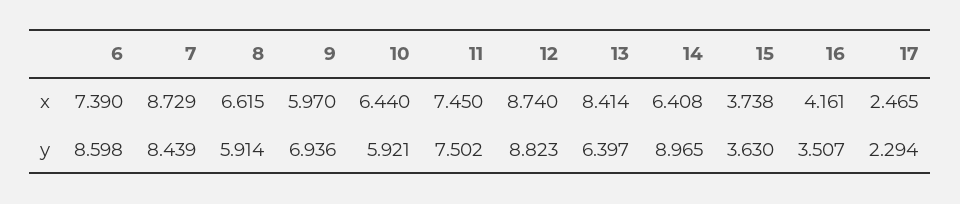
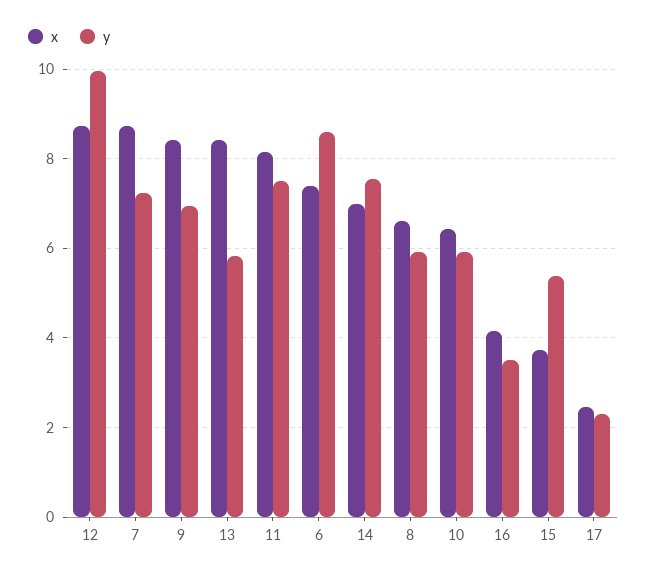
  {
    "x": {
      "6": 7.39,
      "7": 8.729,
      "8": 6.615,
-     "9": 5.97,
+     "9": 8.4,
      "10": 6.44,
-     "11": 7.45,
+     "11": 8.2,
      "12": 8.74,
      "13": 8.414,
-     "14": 6.408,
+     "14": 7,
      "15": 3.738,
      "16": 4.161,
      "17": 2.465
    },
    "y": {
      "6": 8.598,
-     "7": 8.439,
+     "7": 7.2,
      "8": 5.914,
      "9": 6.936,
      "10": 5.921,
      "11": 7.502,
-     "12": 8.823,
+     "12": 10,
-     "13": 6.397,
+     "13": 5.8,
-     "14": 8.965,
+     "14": 7.6,
-     "15": 3.63,
+     "15": 5.4,
      "16": 3.507,
      "17": 2.294
    }
  }

